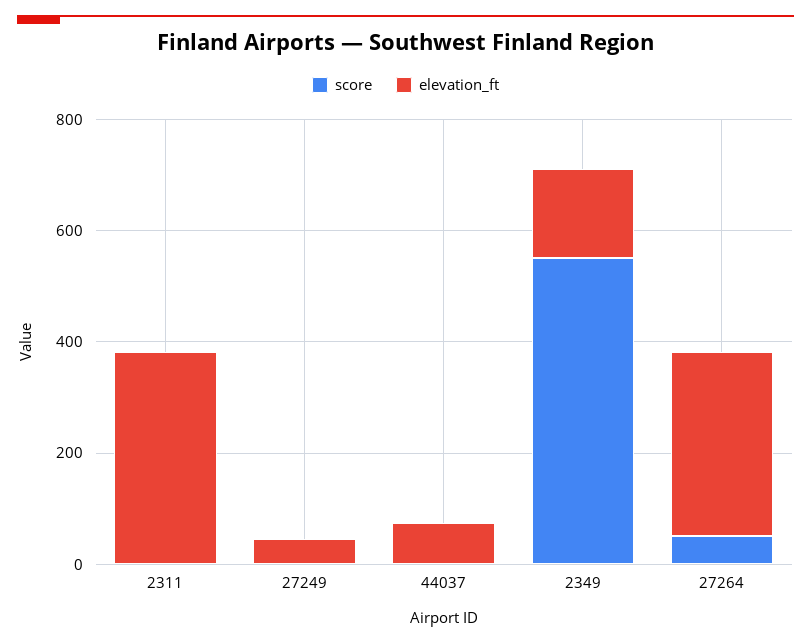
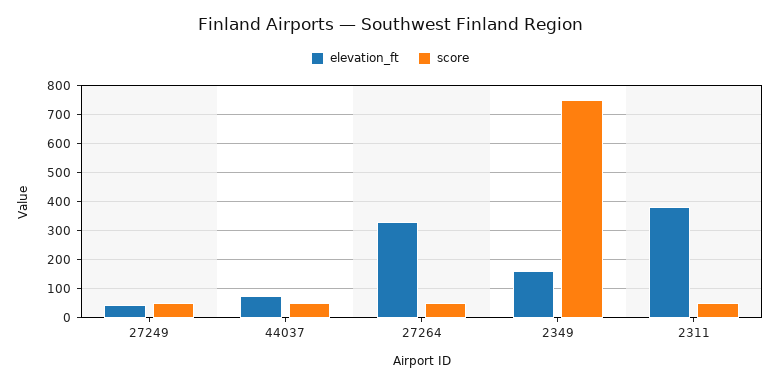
  {
    "score": {
-     "2311": 0,
+     "2311": 50,
-     "27249": 0,
+     "27249": 50,
-     "44037": 0,
+     "44037": 50,
-     "2349": 550,
+     "2349": 750,
      "27264": 50
    },
    "elevation_ft": {
      "2311": 375,
      "27249": 50,
      "44037": 75,
      "2349": 150,
      "27264": 325
    }
  }

